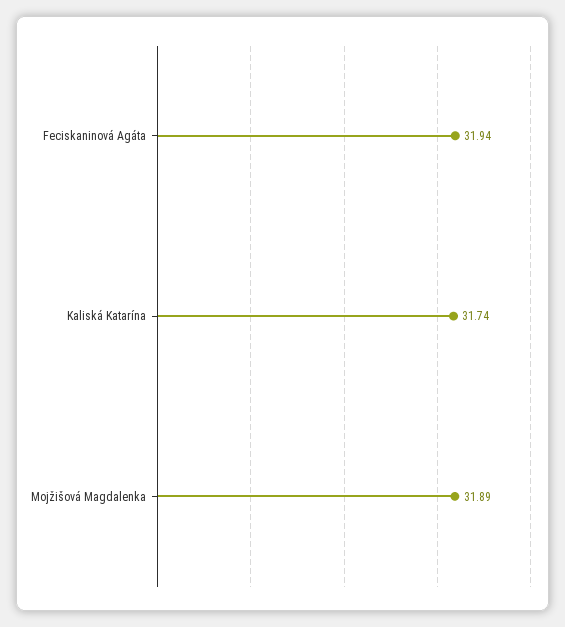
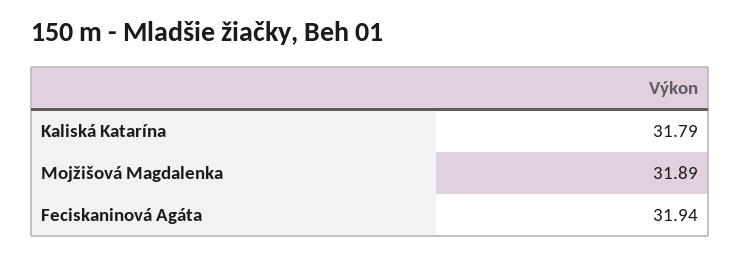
  {
    "Feciskaninová Agáta": 31.94,
-   "Kaliská Katarína": 31.74,
+   "Kaliská Katarína": 31.79,
    "Mojžišová Magdalenka": 31.89
  }

